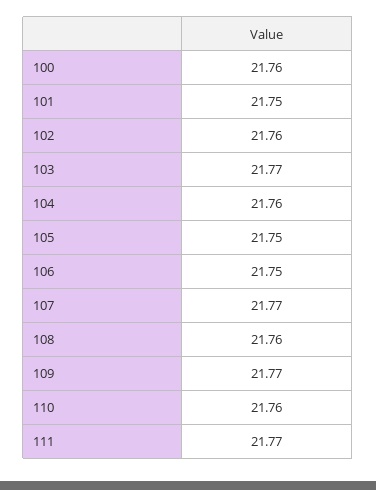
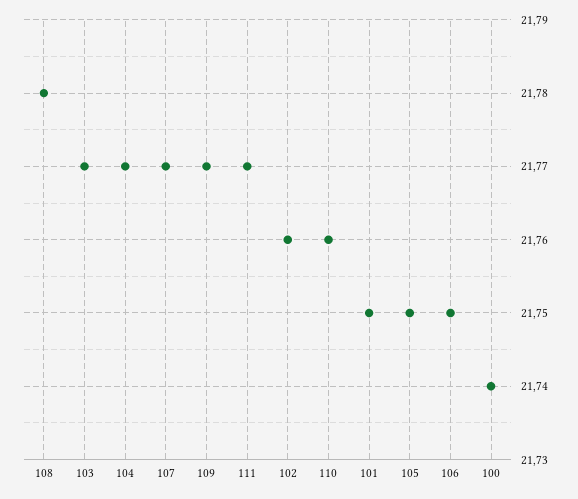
  {
-   "100": 21.76,
+   "100": 21.74,
    "101": 21.75,
    "102": 21.76,
    "103": 21.77,
-   "104": 21.76,
+   "104": 21.77,
    "105": 21.75,
    "106": 21.75,
    "107": 21.77,
-   "108": 21.76,
+   "108": 21.78,
    "109": 21.77,
    "110": 21.76,
    "111": 21.77
  }

